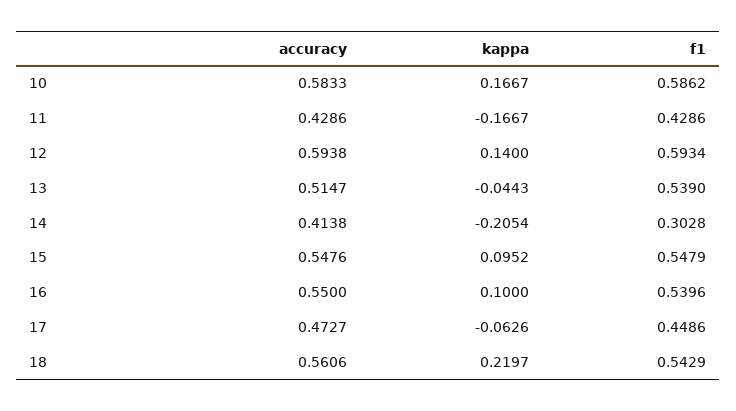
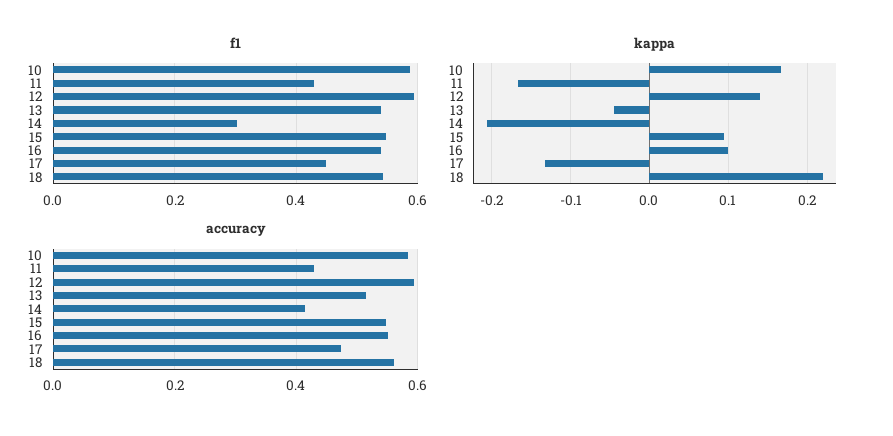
  {
    "accuracy": {
      "10": 0.5833,
      "11": 0.4286,
      "12": 0.5938,
      "13": 0.5147,
      "14": 0.4138,
      "15": 0.5476,
      "16": 0.55,
      "17": 0.4727,
      "18": 0.5606
    },
    "kappa": {
      "10": 0.1667,
      "11": -0.1667,
      "12": 0.14,
      "13": -0.0443,
      "14": -0.2054,
      "15": 0.0952,
      "16": 0.1,
-     "17": -0.0626,
+     "17": -0.13,
      "18": 0.2197
    },
    "f1": {
      "10": 0.5862,
      "11": 0.4286,
      "12": 0.5934,
      "13": 0.539,
      "14": 0.3028,
      "15": 0.5479,
      "16": 0.5396,
      "17": 0.4486,
      "18": 0.5429
    }
  }

